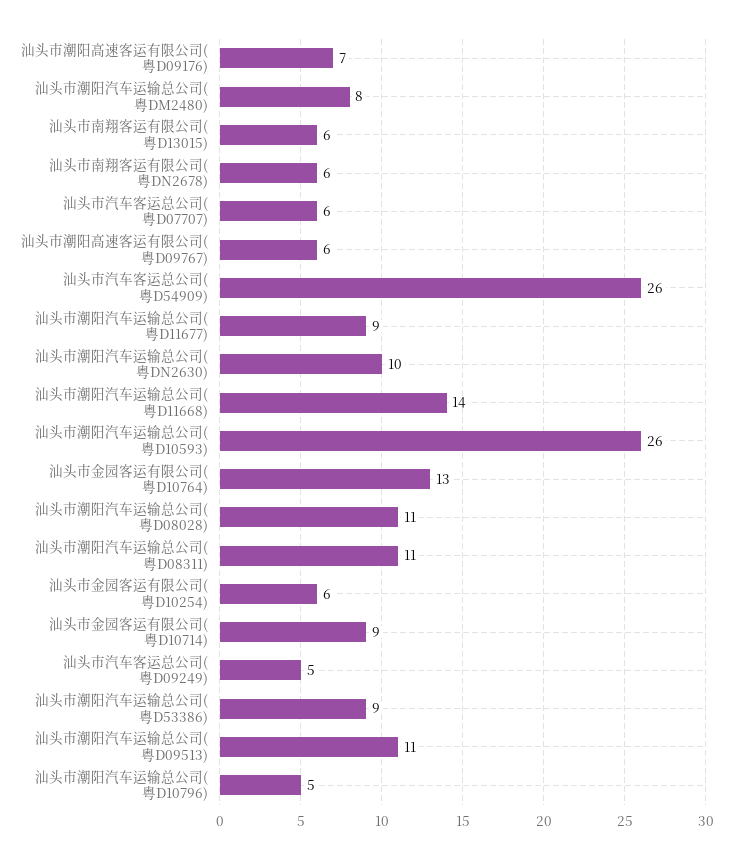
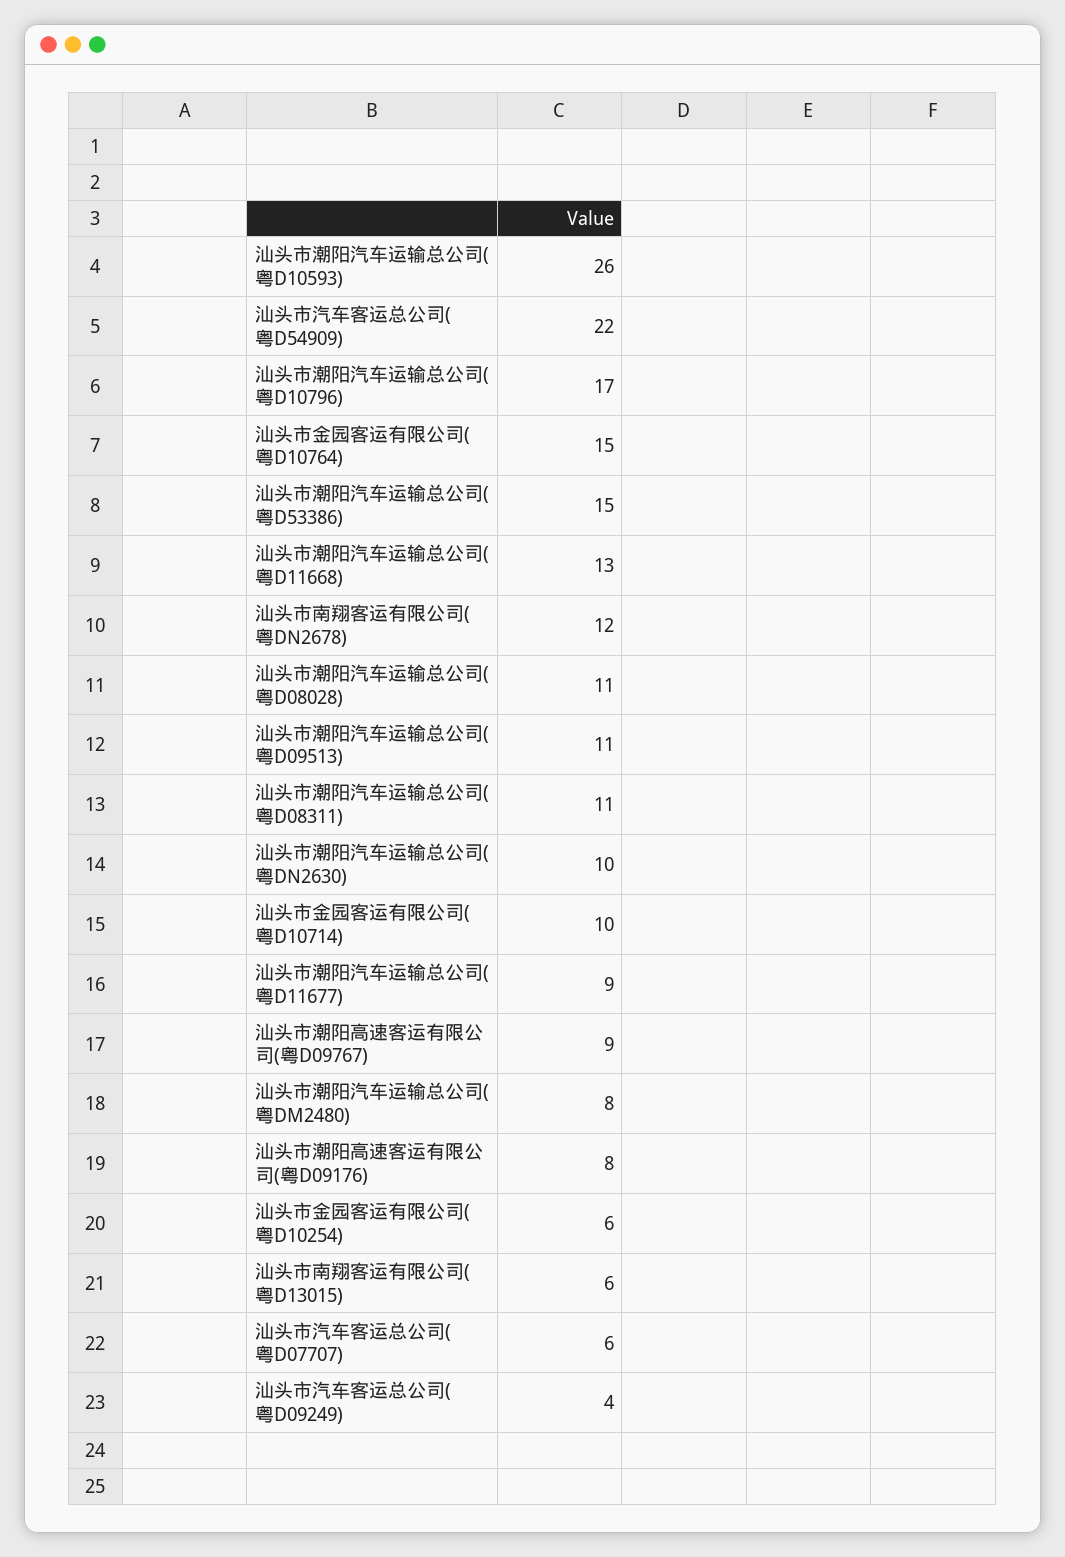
  {
-   "汕头市潮阳高速客运有限公司(粤D09176)": 7,
+   "汕头市潮阳高速客运有限公司(粤D09176)": 8,
    "汕头市潮阳汽车运输总公司(粤DM2480)": 8,
    "汕头市南翔客运有限公司(粤D13015)": 6,
-   "汕头市南翔客运有限公司(粤DN2678)": 6,
+   "汕头市南翔客运有限公司(粤DN2678)": 12,
    "汕头市汽车客运总公司(粤D07707)": 6,
-   "汕头市潮阳高速客运有限公司(粤D09767)": 6,
+   "汕头市潮阳高速客运有限公司(粤D09767)": 9,
-   "汕头市汽车客运总公司(粤D54909)": 26,
+   "汕头市汽车客运总公司(粤D54909)": 22,
    "汕头市潮阳汽车运输总公司(粤D11677)": 9,
    "汕头市潮阳汽车运输总公司(粤DN2630)": 10,
-   "汕头市潮阳汽车运输总公司(粤D11668)": 14,
+   "汕头市潮阳汽车运输总公司(粤D11668)": 13,
    "汕头市潮阳汽车运输总公司(粤D10593)": 26,
-   "汕头市金园客运有限公司(粤D10764)": 13,
+   "汕头市金园客运有限公司(粤D10764)": 15,
    "汕头市潮阳汽车运输总公司(粤D08028)": 11,
    "汕头市潮阳汽车运输总公司(粤D08311)": 11,
    "汕头市金园客运有限公司(粤D10254)": 6,
-   "汕头市金园客运有限公司(粤D10714)": 9,
+   "汕头市金园客运有限公司(粤D10714)": 10,
-   "汕头市汽车客运总公司(粤D09249)": 5,
+   "汕头市汽车客运总公司(粤D09249)": 4,
-   "汕头市潮阳汽车运输总公司(粤D53386)": 9,
+   "汕头市潮阳汽车运输总公司(粤D53386)": 15,
    "汕头市潮阳汽车运输总公司(粤D09513)": 11,
-   "汕头市潮阳汽车运输总公司(粤D10796)": 5
+   "汕头市潮阳汽车运输总公司(粤D10796)": 17
  }

